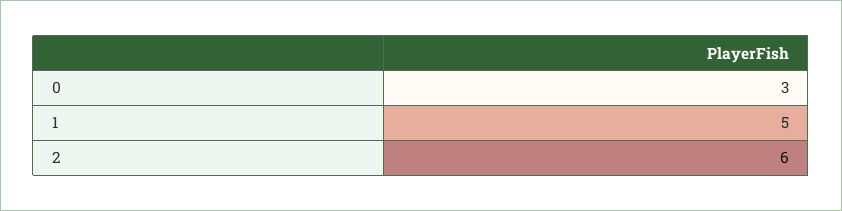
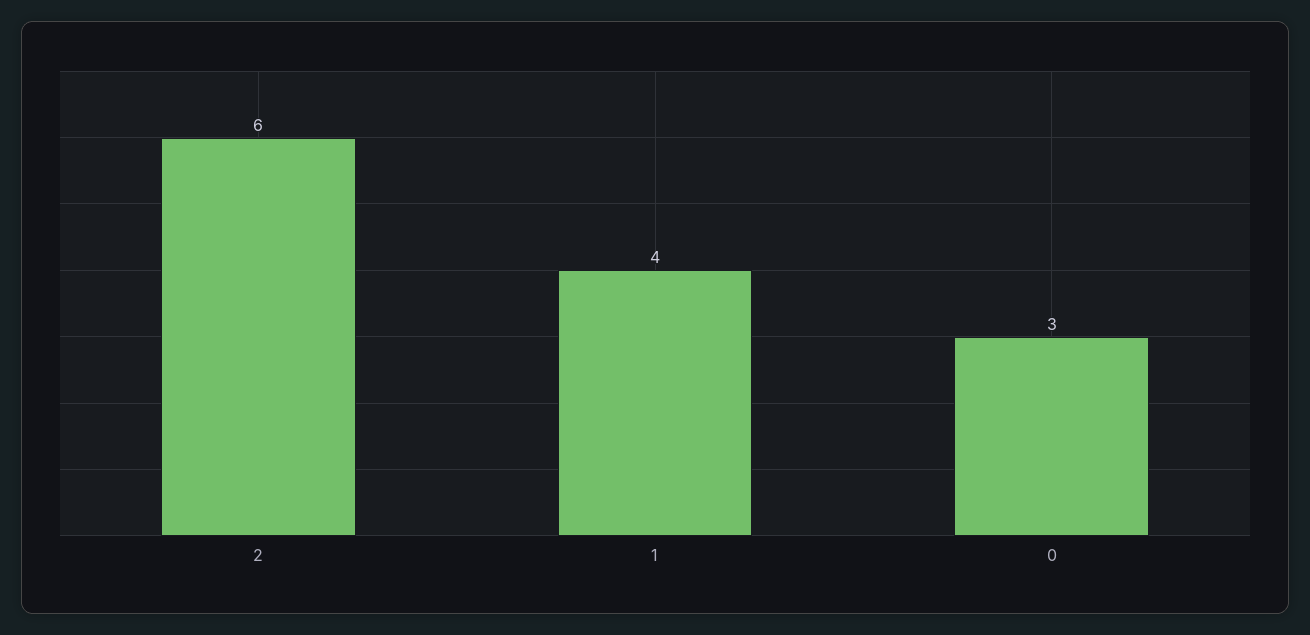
  {
    "0": 3,
-   "1": 5,
+   "1": 4,
    "2": 6
  }

